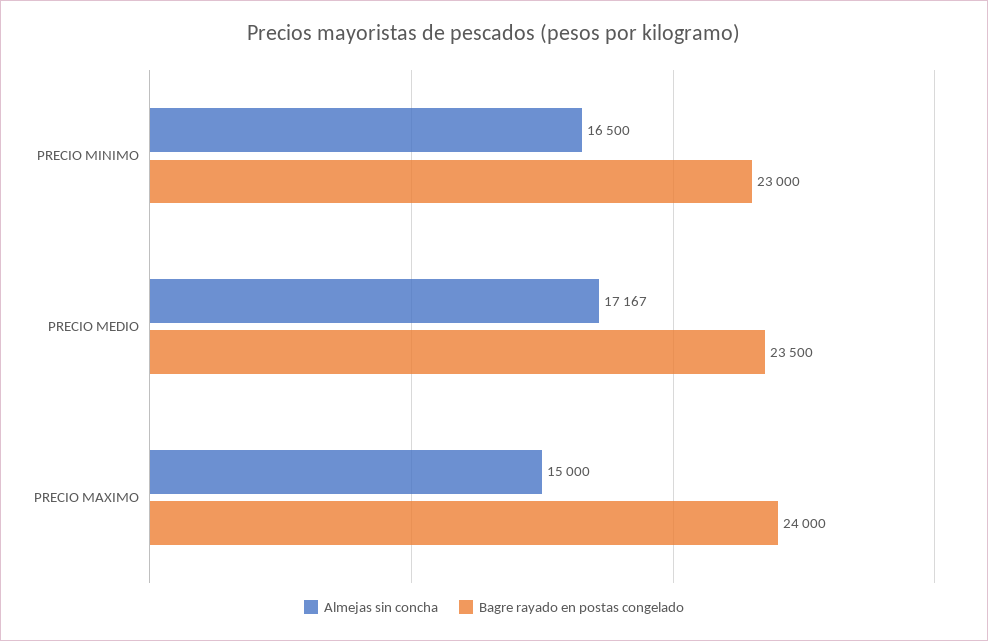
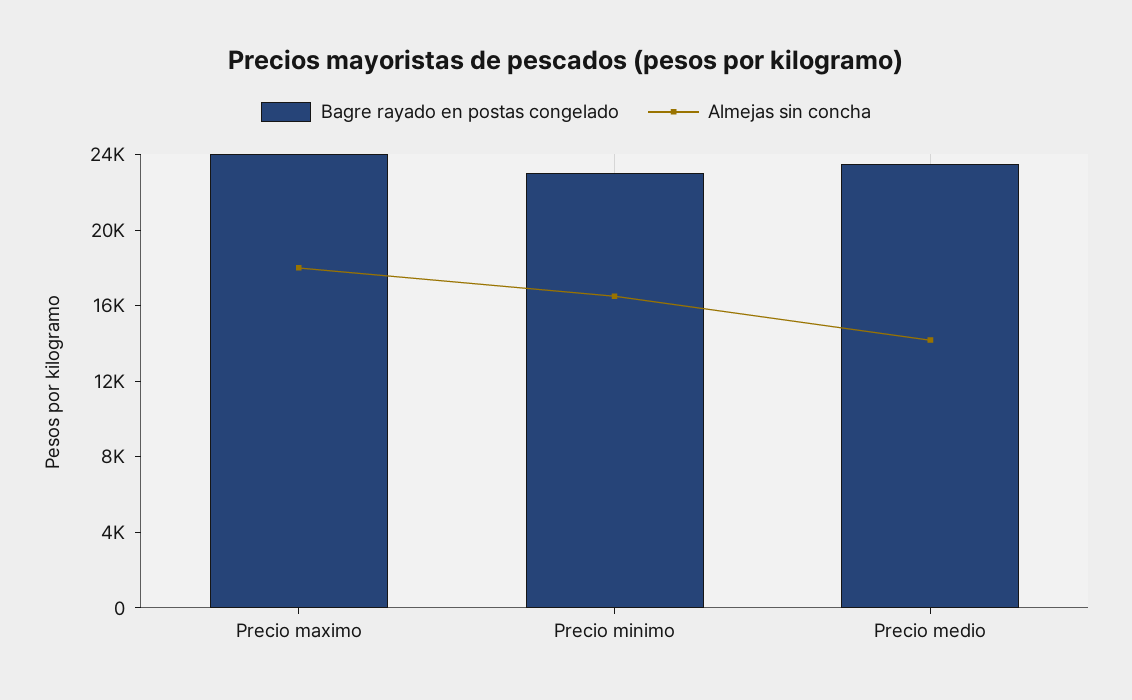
  {
    "Almejas sin concha": {
      "PRECIO MINIMO": 16500,
-     "PRECIO MEDIO": 17167,
+     "PRECIO MEDIO": 14000,
-     "PRECIO MAXIMO": 15000
+     "PRECIO MAXIMO": 18000
    },
    "Bagre rayado en postas congelado": {
      "PRECIO MINIMO": 23000,
      "PRECIO MEDIO": 23500,
      "PRECIO MAXIMO": 24000
    }
  }

